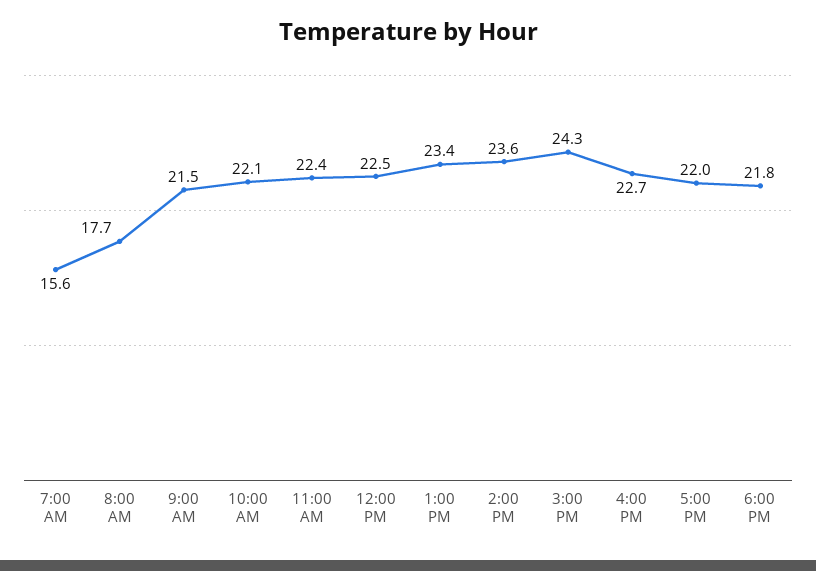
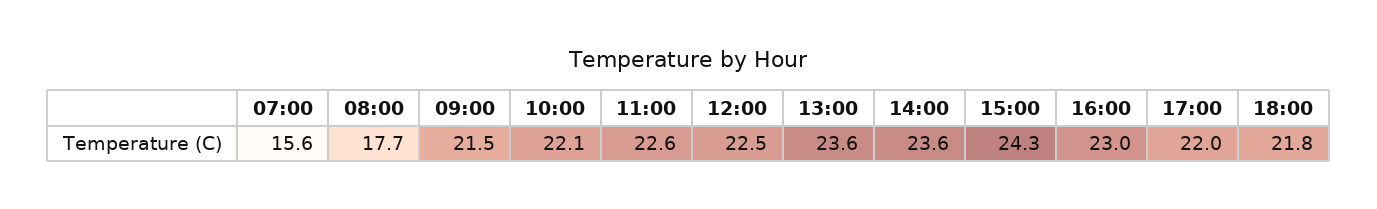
  {
    "7:00 AM": 15.6,
    "8:00 AM": 17.7,
    "9:00 AM": 21.5,
    "10:00 AM": 22.1,
-   "11:00 AM": 22.4,
+   "11:00 AM": 22.6,
    "12:00 PM": 22.5,
-   "1:00 PM": 23.4,
+   "1:00 PM": 23.6,
    "2:00 PM": 23.6,
    "3:00 PM": 24.3,
-   "4:00 PM": 22.7,
+   "4:00 PM": 23,
    "5:00 PM": 22,
    "6:00 PM": 21.8
  }

